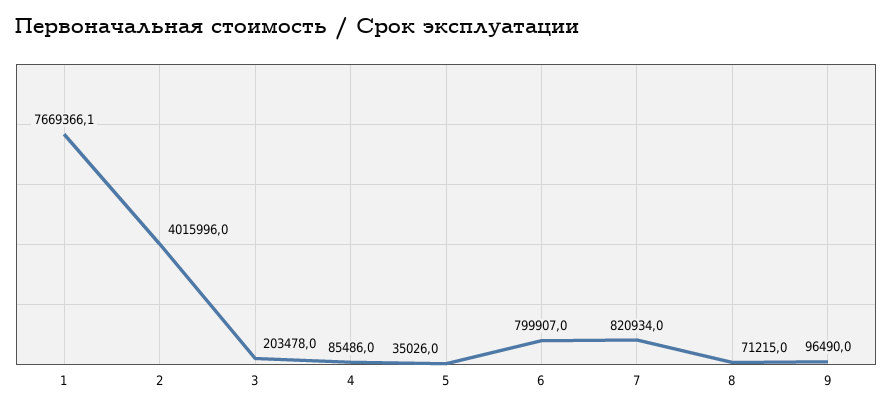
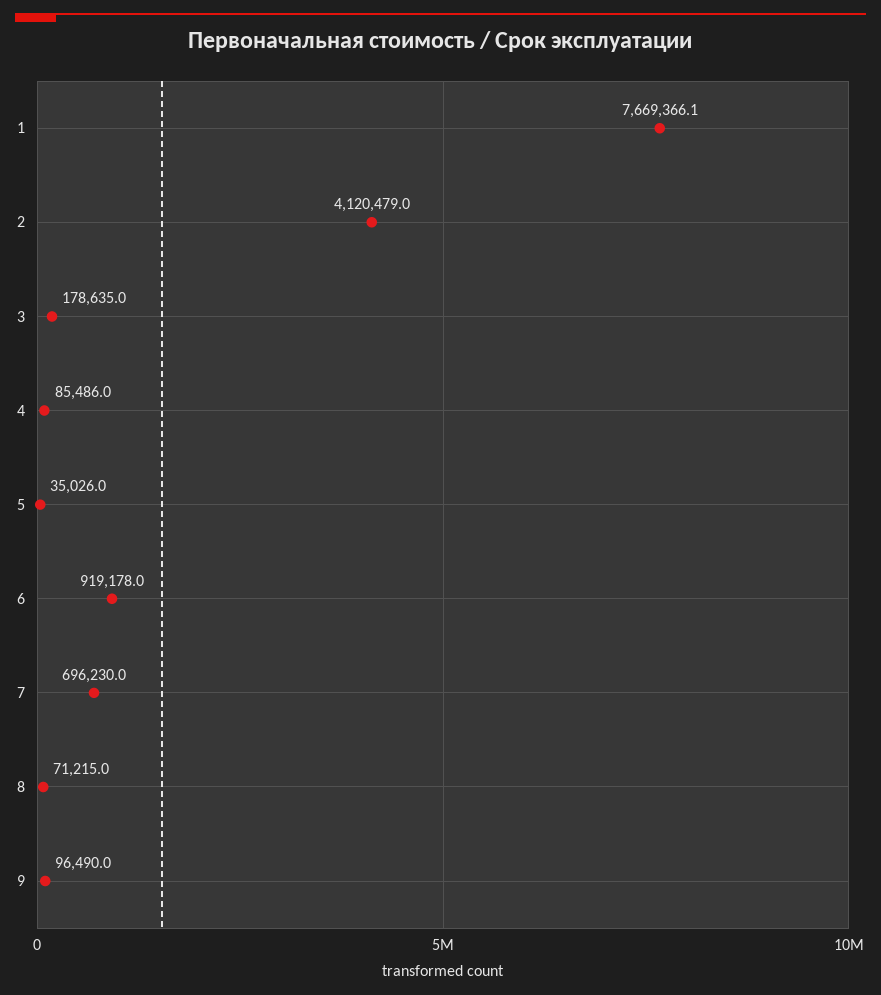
  {
    "1": 7669366.1,
-   "2": 4015996,
+   "2": 4120479,
-   "3": 203478,
+   "3": 178635,
    "4": 85486,
    "5": 35026,
-   "6": 799907,
+   "6": 919178,
-   "7": 820934,
+   "7": 696230,
    "8": 71215,
    "9": 96490
  }

